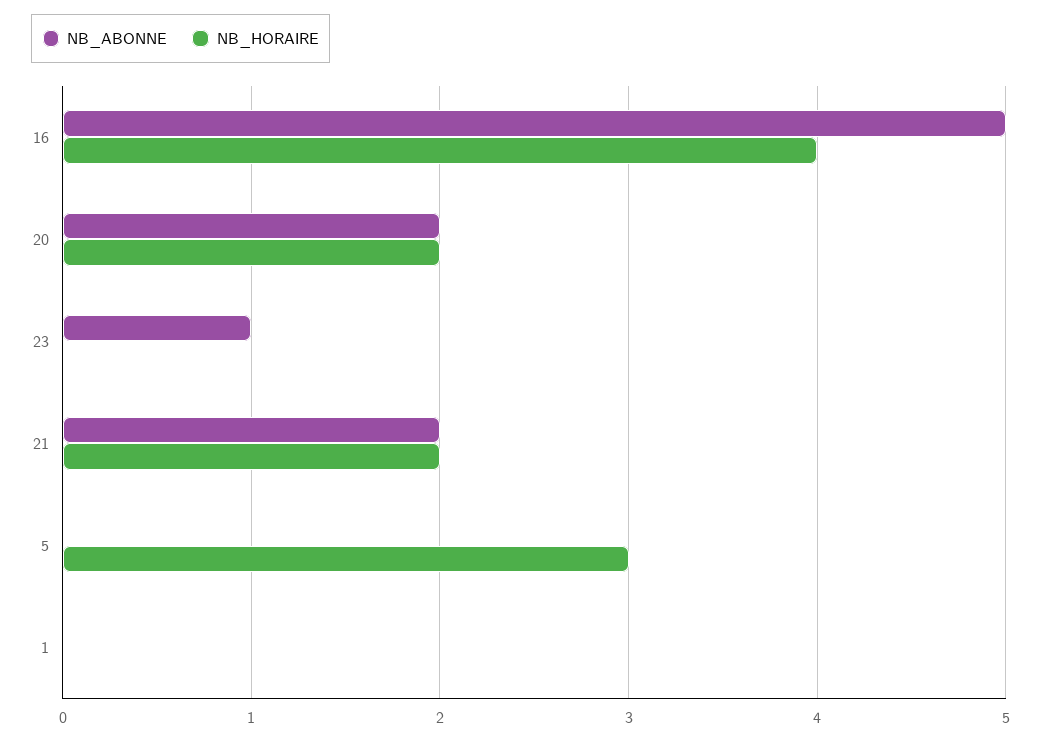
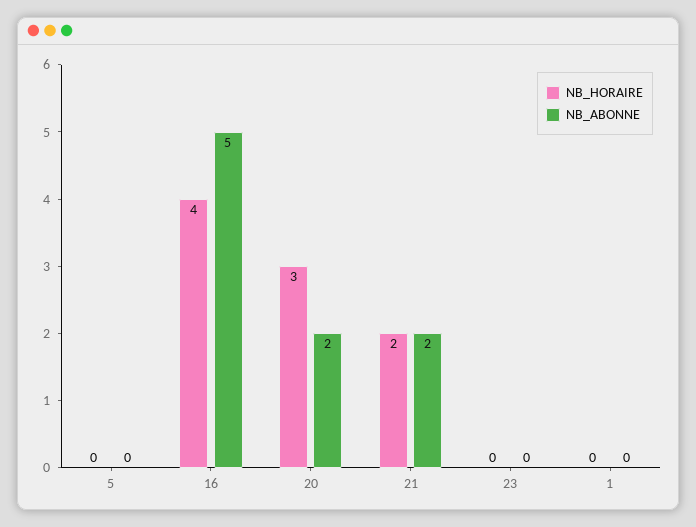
  {
    "NB_ABONNE": {
      "16": 5,
      "20": 2,
-     "23": 1,
+     "23": 0,
      "21": 2,
      "5": 0,
      "1": 0
    },
    "NB_HORAIRE": {
      "16": 4,
-     "20": 2,
+     "20": 3,
      "23": 0,
      "21": 2,
-     "5": 3,
+     "5": 0,
      "1": 0
    }
  }

